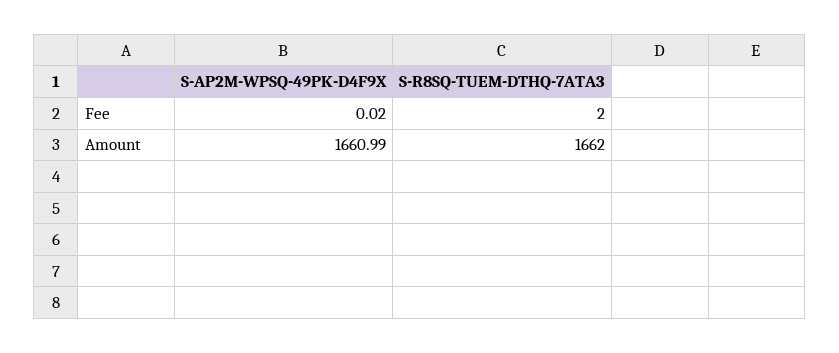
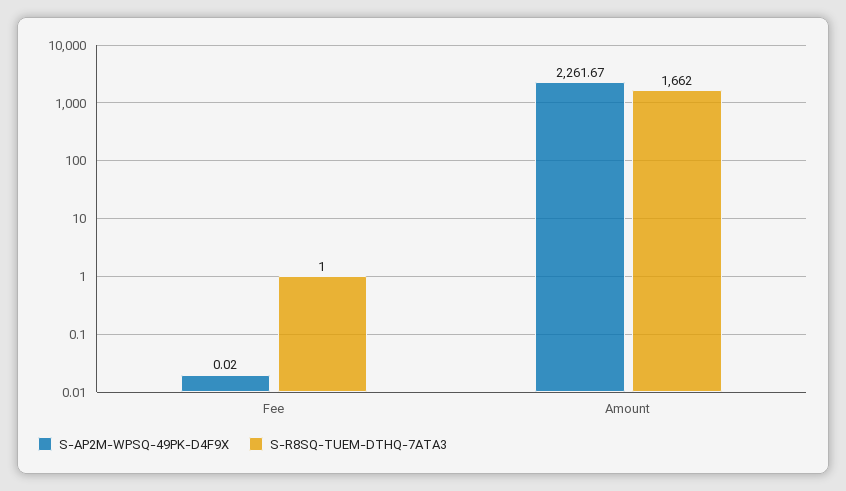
  {
    "S-AP2M-WPSQ-49PK-D4F9X": {
      "Fee": 0.02,
-     "Amount": 1660.99
+     "Amount": 2261.67
    },
    "S-R8SQ-TUEM-DTHQ-7ATA3": {
-     "Fee": 2,
+     "Fee": 1,
      "Amount": 1662
    }
  }

